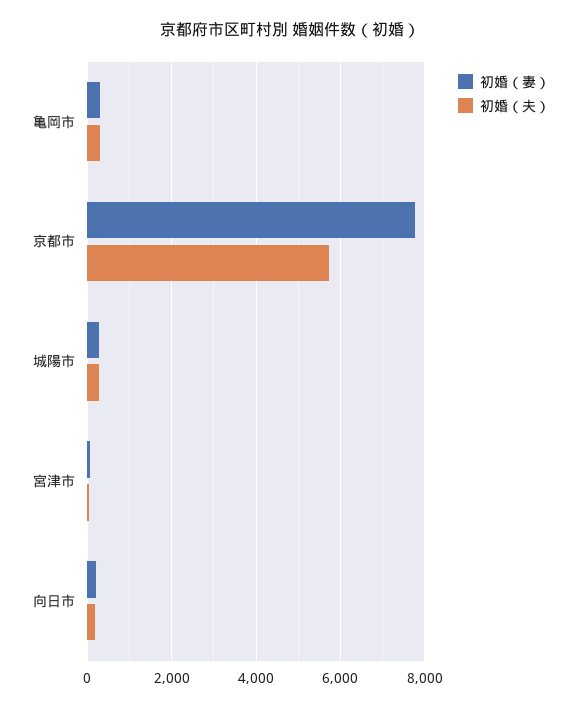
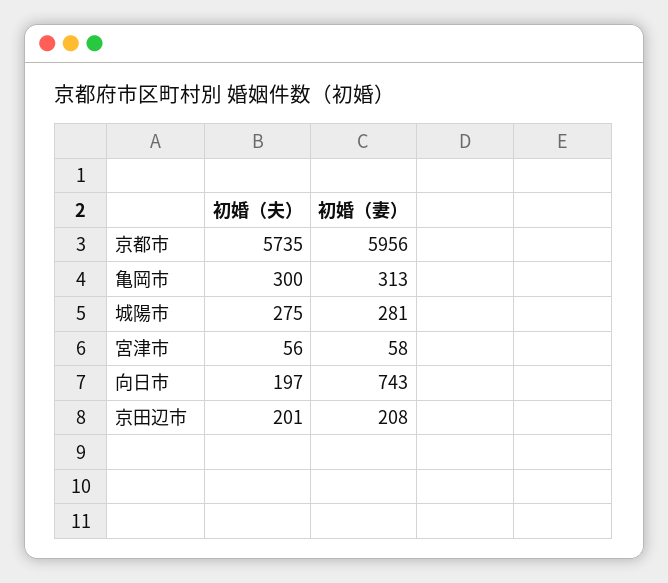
  {
    "初婚（妻）": {
      "亀岡市": 313,
-     "京都市": 7800,
+     "京都市": 5956,
      "城陽市": 281,
      "宮津市": 58,
-     "向日市": 200
+     "向日市": 743,
+     "京田辺市": 208
    },
    "初婚（夫）": {
      "亀岡市": 300,
      "京都市": 5735,
      "城陽市": 275,
      "宮津市": 56,
-     "向日市": 197
+     "向日市": 197,
+     "京田辺市": 201
    }
  }

